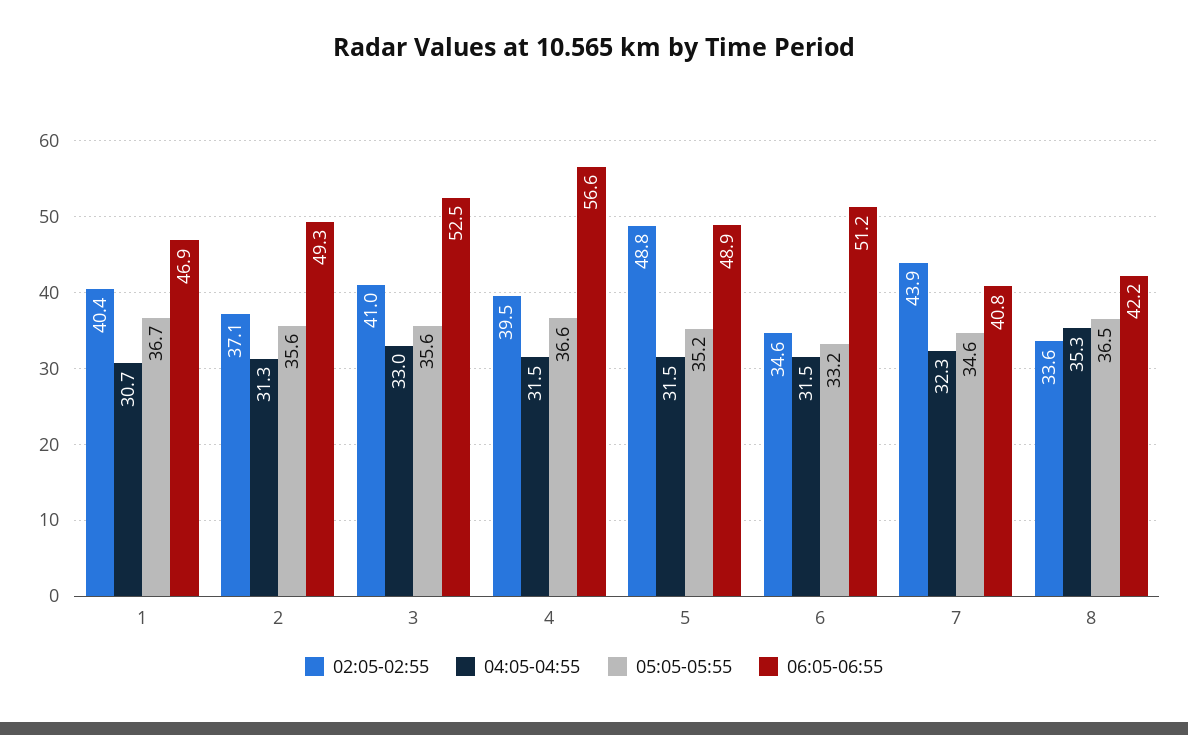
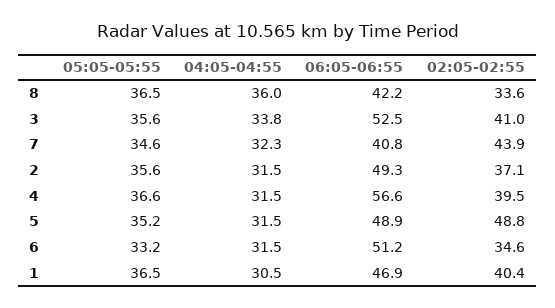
  {
    "02:05-02:55": {
      "1": 40.4,
      "2": 37.1,
      "3": 41,
      "4": 39.5,
      "5": 48.8,
      "6": 34.6,
      "7": 43.9,
      "8": 33.6
    },
    "04:05-04:55": {
-     "1": 30.7,
+     "1": 30.5,
-     "2": 31.3,
+     "2": 31.5,
-     "3": 33,
+     "3": 33.8,
      "4": 31.5,
      "5": 31.5,
      "6": 31.5,
      "7": 32.3,
-     "8": 35.3
+     "8": 36
    },
    "05:05-05:55": {
-     "1": 36.7,
+     "1": 36.5,
      "2": 35.6,
      "3": 35.6,
      "4": 36.6,
      "5": 35.2,
      "6": 33.2,
      "7": 34.6,
      "8": 36.5
    },
    "06:05-06:55": {
      "1": 46.9,
      "2": 49.3,
      "3": 52.5,
      "4": 56.6,
      "5": 48.9,
      "6": 51.2,
      "7": 40.8,
      "8": 42.2
    }
  }

